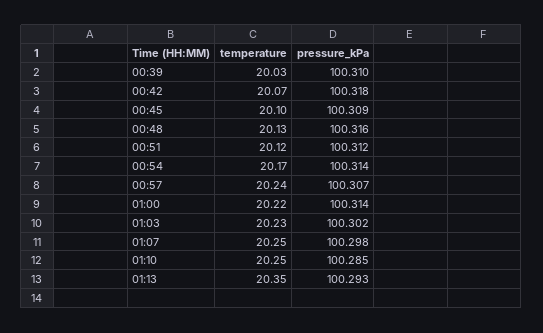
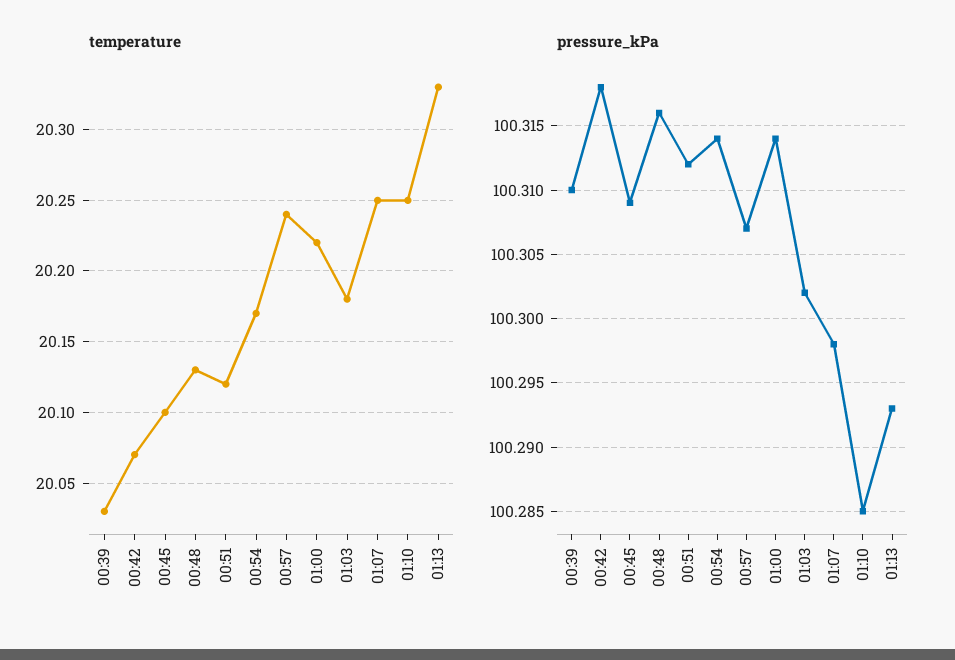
  {
    "temperature": {
      "00:39": 20.03,
      "00:42": 20.07,
      "00:45": 20.1,
      "00:48": 20.13,
      "00:51": 20.12,
      "00:54": 20.17,
      "00:57": 20.24,
      "01:00": 20.22,
-     "01:03": 20.23,
+     "01:03": 20.18,
      "01:07": 20.25,
      "01:10": 20.25,
-     "01:13": 20.35
+     "01:13": 20.33
    },
    "pressure_kPa": {
      "00:39": 100.31,
      "00:42": 100.318,
      "00:45": 100.309,
      "00:48": 100.316,
      "00:51": 100.312,
      "00:54": 100.314,
      "00:57": 100.307,
      "01:00": 100.314,
      "01:03": 100.302,
      "01:07": 100.298,
      "01:10": 100.285,
      "01:13": 100.293
    }
  }

